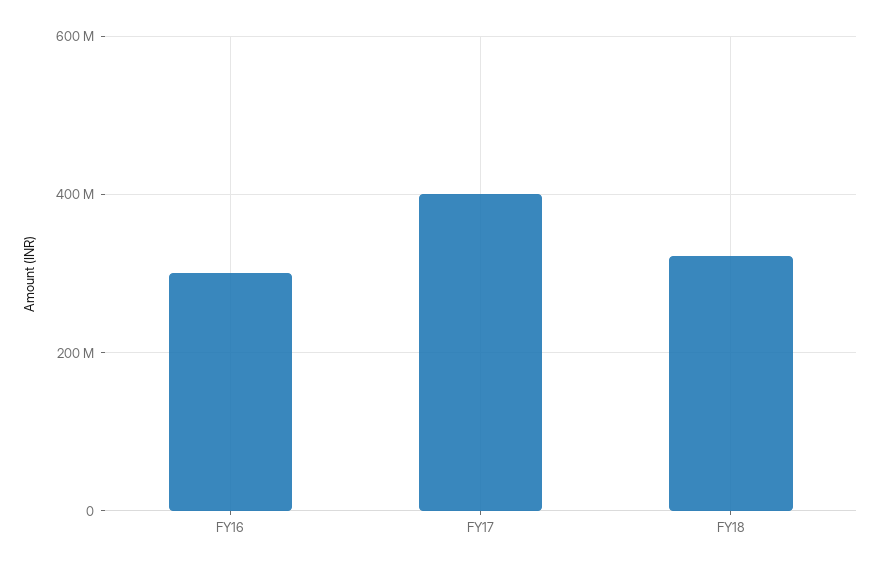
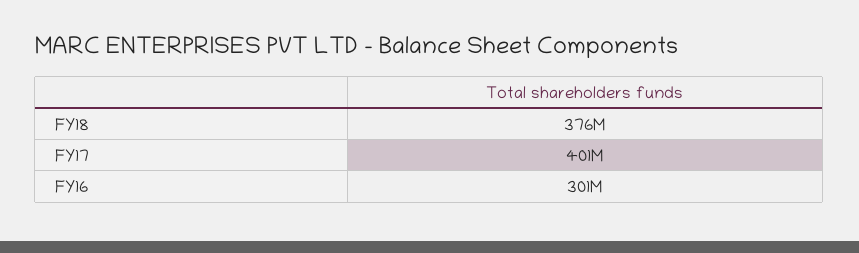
  {
    "FY16": 301000000,
    "FY17": 401000000,
-   "FY18": 320000000
+   "FY18": 376000000
  }

